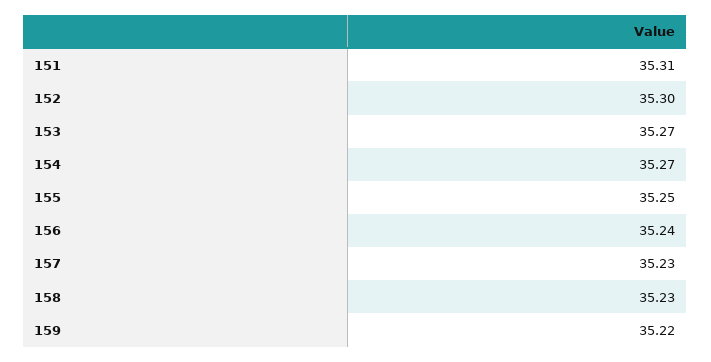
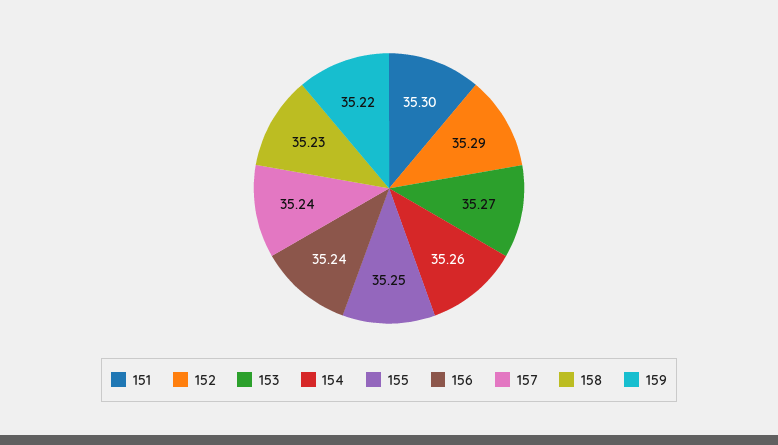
  {
-   "151": 35.31,
+   "151": 35.3,
-   "152": 35.3,
+   "152": 35.29,
    "153": 35.27,
-   "154": 35.27,
+   "154": 35.26,
    "155": 35.25,
    "156": 35.24,
-   "157": 35.23,
+   "157": 35.24,
    "158": 35.23,
    "159": 35.22
  }

